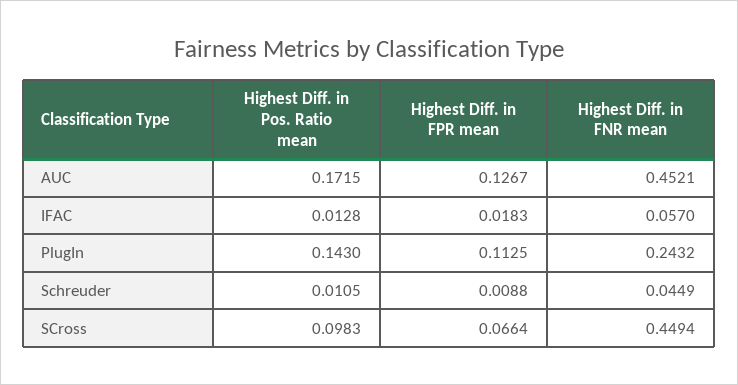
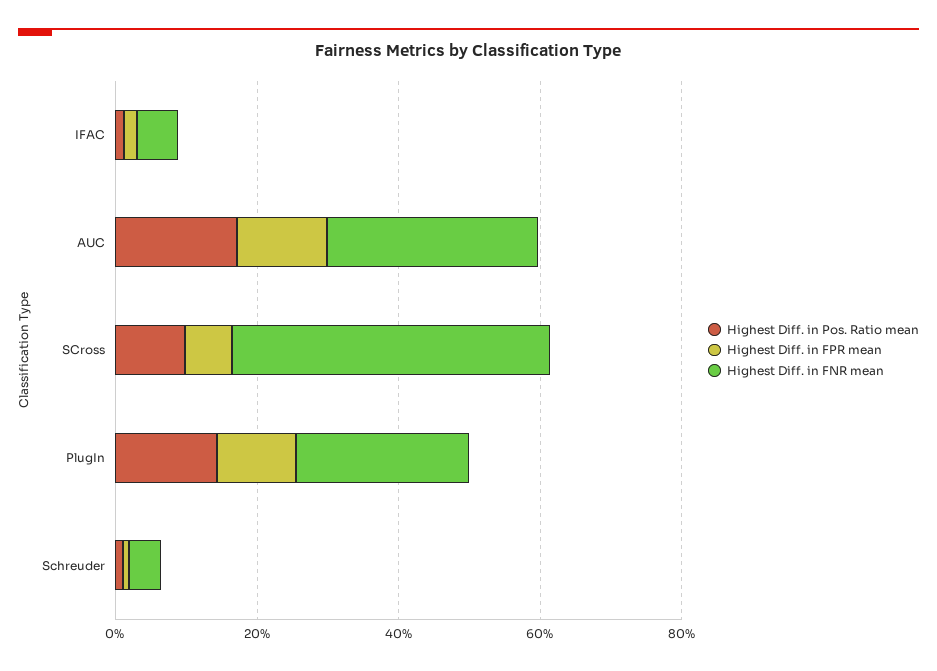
  {
    "Highest Diff. in Pos. Ratio mean": {
      "AUC": 0.1715,
      "IFAC": 0.0128,
      "PlugIn": 0.143,
      "Schreuder": 0.0105,
      "SCross": 0.0983
    },
    "Highest Diff. in FPR mean": {
      "AUC": 0.1267,
      "IFAC": 0.0183,
      "PlugIn": 0.1125,
      "Schreuder": 0.0088,
      "SCross": 0.0664
    },
    "Highest Diff. in FNR mean": {
-     "AUC": 0.4521,
+     "AUC": 0.3,
      "IFAC": 0.057,
      "PlugIn": 0.2432,
      "Schreuder": 0.0449,
      "SCross": 0.4494
    }
  }

